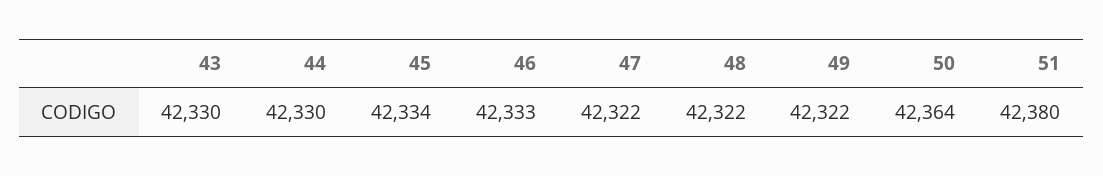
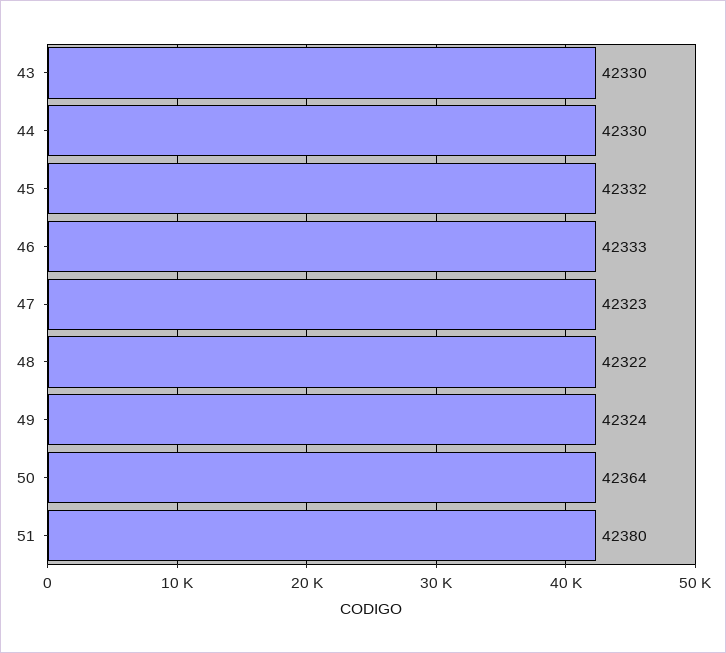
  {
    "43": 42330,
    "44": 42330,
-   "45": 42334,
+   "45": 42332,
    "46": 42333,
-   "47": 42322,
+   "47": 42323,
    "48": 42322,
-   "49": 42322,
+   "49": 42324,
    "50": 42364,
    "51": 42380
  }

